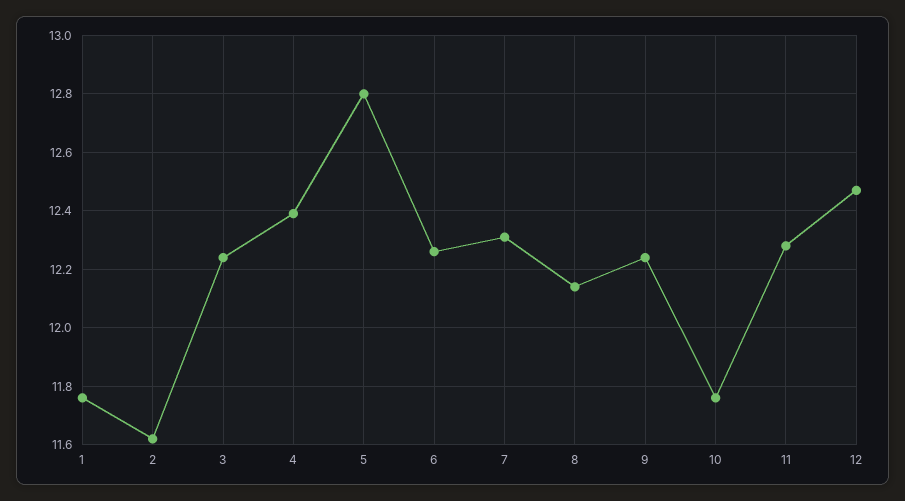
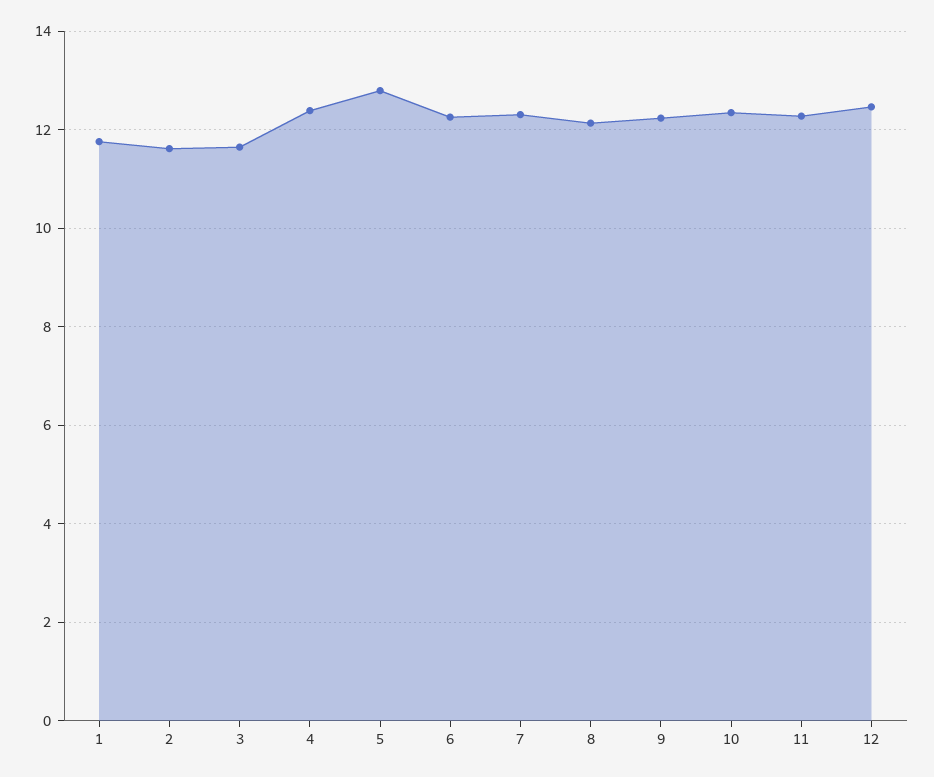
  {
    "1": 11.75,
    "2": 11.6,
-   "3": 12.25,
+   "3": 11.6,
    "4": 12.4,
    "5": 12.8,
    "6": 12.25,
    "7": 12.3,
    "8": 12.15,
    "9": 12.25,
-   "10": 11.75,
+   "10": 12.4,
    "11": 12.3,
    "12": 12.45
  }

